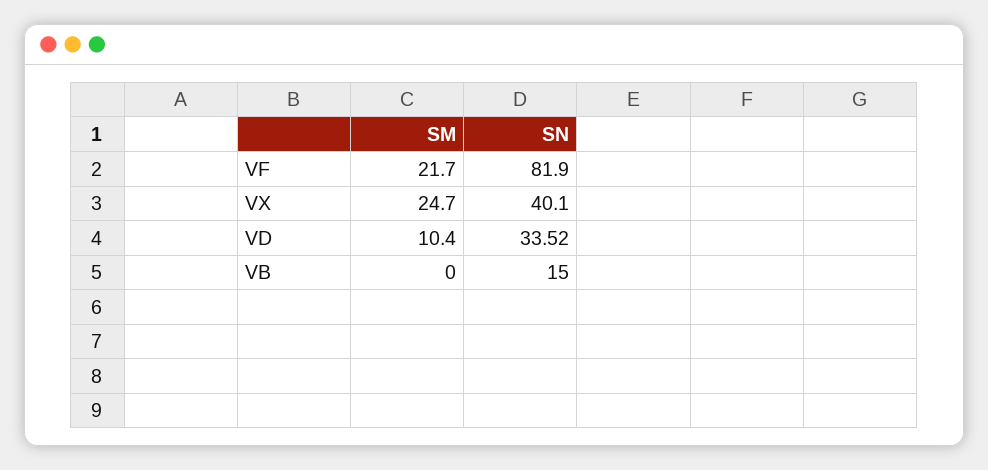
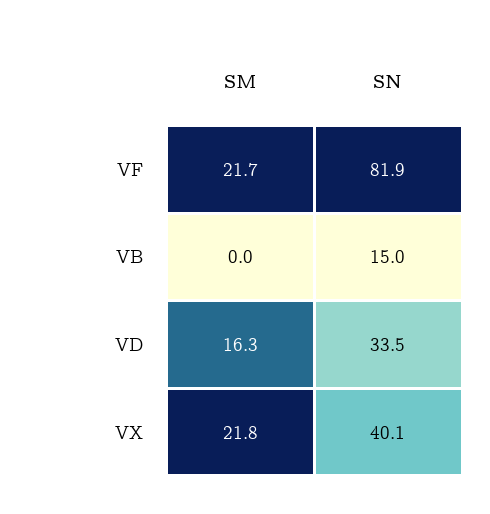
  {
    "SM": {
      "VF": 21.7,
-     "VX": 24.7,
+     "VX": 21.8,
-     "VD": 10.4,
+     "VD": 16.3,
      "VB": 0
    },
    "SN": {
      "VF": 81.9,
      "VX": 40.1,
      "VD": 33.52,
      "VB": 15
    }
  }

